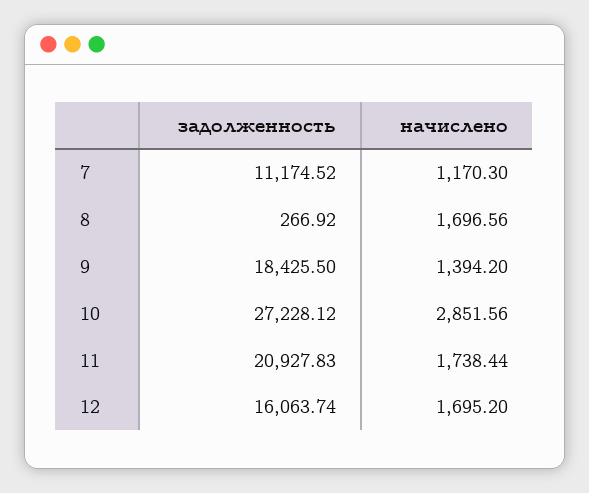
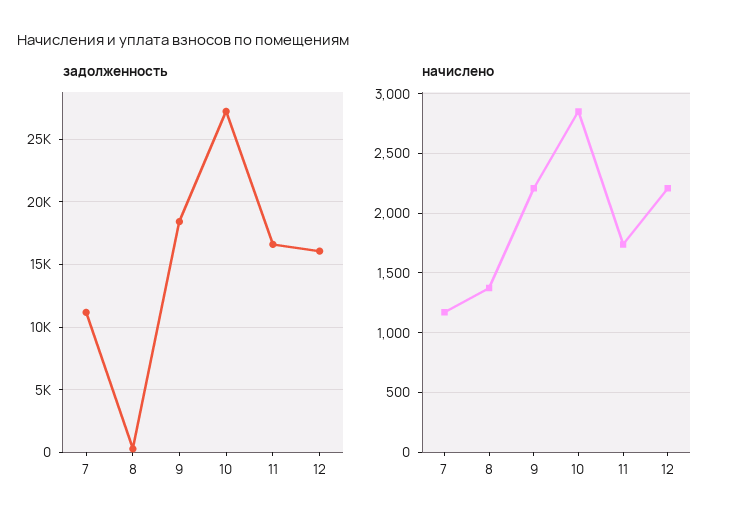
  {
    "задолженность": {
      "7": 11174.52,
      "8": 266.92,
      "9": 18425.5,
      "10": 27228.12,
-     "11": 20927.83,
+     "11": 16500,
      "12": 16063.74
    },
    "начислено": {
      "7": 1170.3,
-     "8": 1696.56,
+     "8": 1400,
-     "9": 1394.2,
+     "9": 2200,
      "10": 2851.56,
      "11": 1738.44,
-     "12": 1695.2
+     "12": 2200
    }
  }

